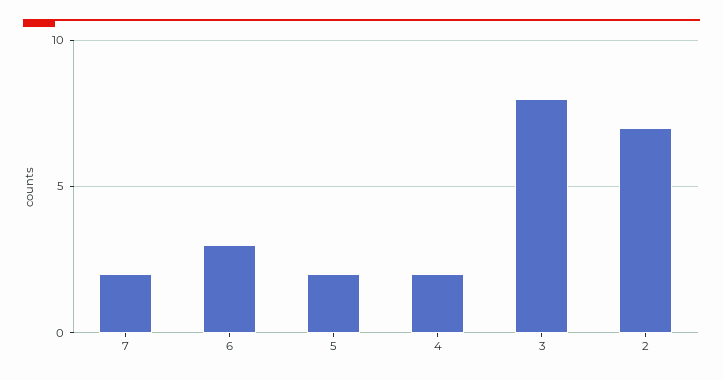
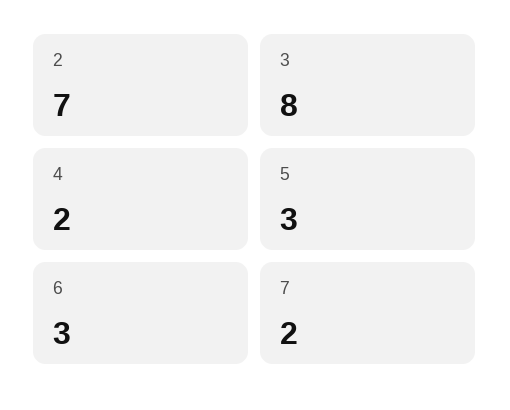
  {
    "7": 2,
    "6": 3,
-   "5": 2,
+   "5": 3,
    "4": 2,
    "3": 8,
    "2": 7
  }

